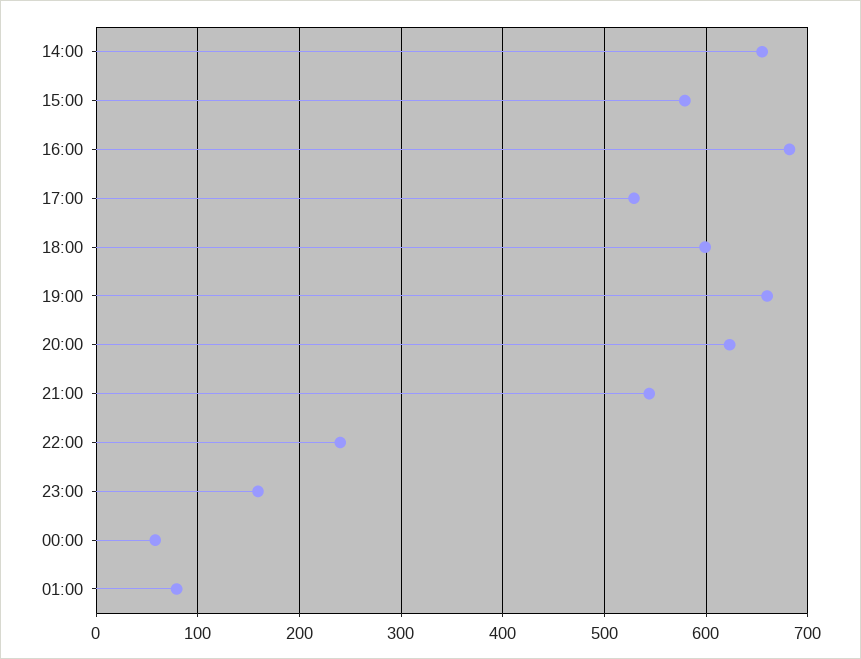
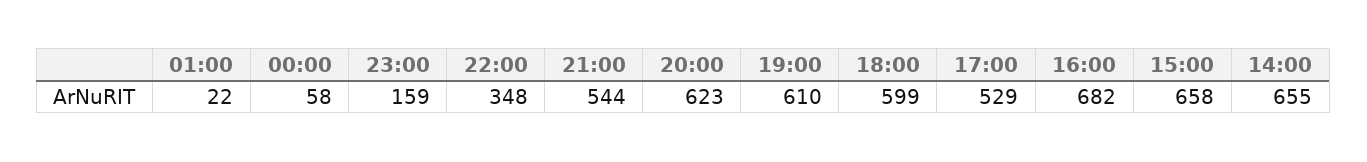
  {
    "14:00": 655,
-   "15:00": 580,
+   "15:00": 658,
    "16:00": 682,
    "17:00": 529,
    "18:00": 599,
-   "19:00": 660,
+   "19:00": 610,
    "20:00": 623,
    "21:00": 544,
-   "22:00": 240,
+   "22:00": 348,
    "23:00": 159,
    "00:00": 58,
-   "01:00": 80
+   "01:00": 22
  }

